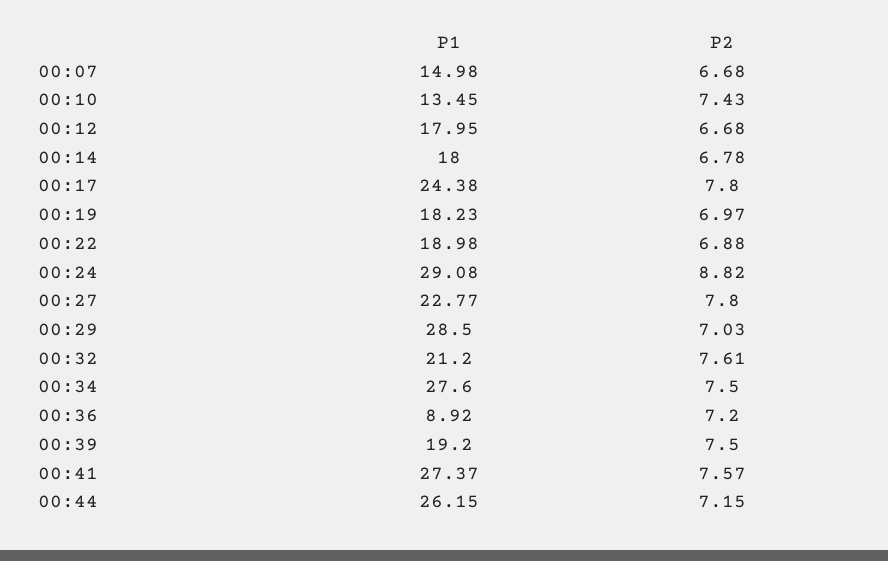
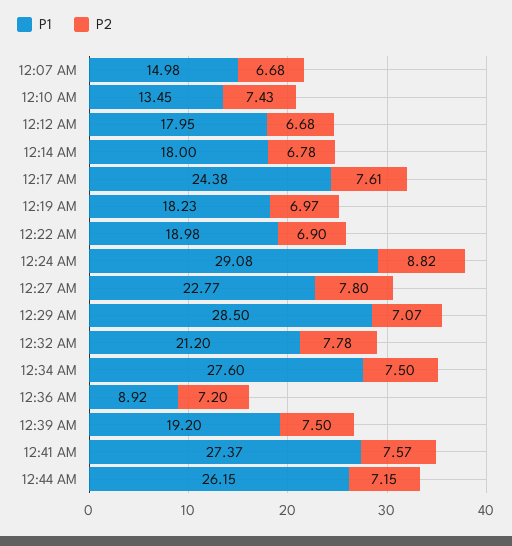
  {
    "P1": {
      "00:07": 14.98,
      "00:10": 13.45,
      "00:12": 17.95,
      "00:14": 18,
      "00:17": 24.38,
      "00:19": 18.23,
      "00:22": 18.98,
      "00:24": 29.08,
      "00:27": 22.77,
      "00:29": 28.5,
      "00:32": 21.2,
      "00:34": 27.6,
      "00:36": 8.92,
      "00:39": 19.2,
      "00:41": 27.37,
      "00:44": 26.15
    },
    "P2": {
      "00:07": 6.68,
      "00:10": 7.43,
      "00:12": 6.68,
      "00:14": 6.78,
-     "00:17": 7.8,
+     "00:17": 7.61,
      "00:19": 6.97,
-     "00:22": 6.88,
+     "00:22": 6.9,
      "00:24": 8.82,
      "00:27": 7.8,
-     "00:29": 7.03,
+     "00:29": 7.07,
-     "00:32": 7.61,
+     "00:32": 7.78,
      "00:34": 7.5,
      "00:36": 7.2,
      "00:39": 7.5,
      "00:41": 7.57,
      "00:44": 7.15
    }
  }

